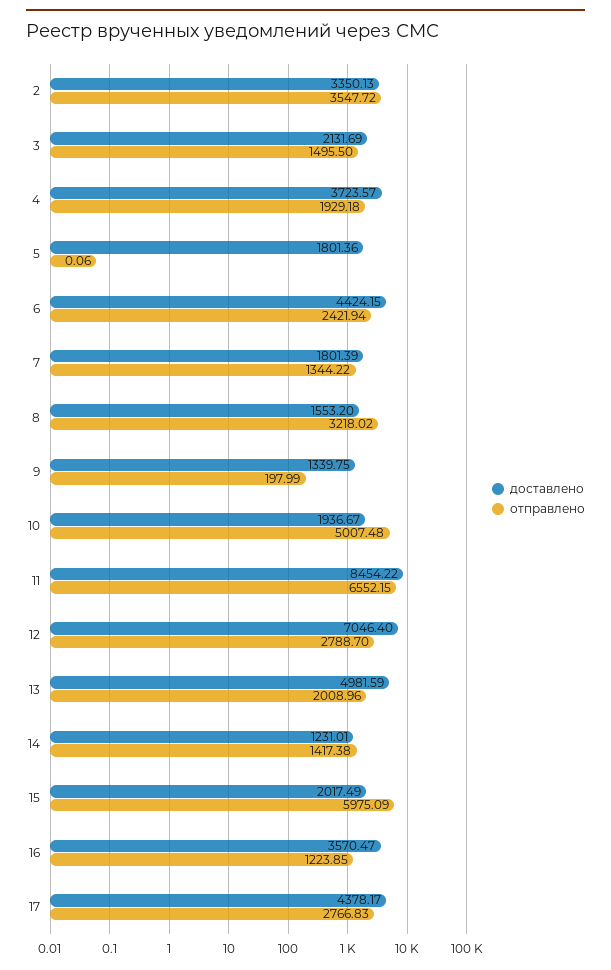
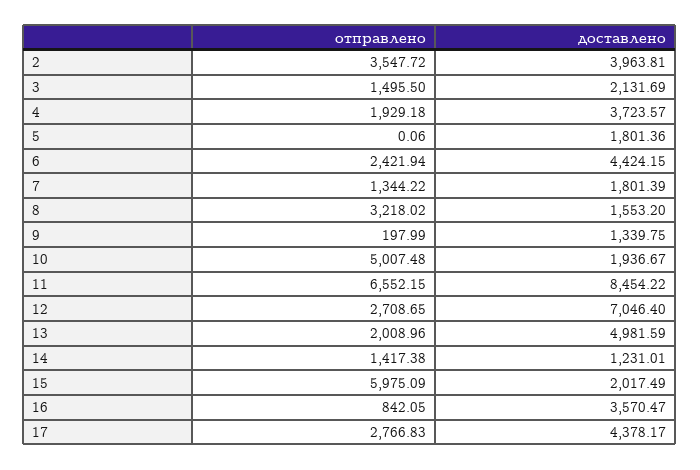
  {
    "доставлено": {
-     "2": 3350.13,
+     "2": 3963.81,
      "3": 2131.69,
      "4": 3723.57,
      "5": 1801.36,
      "6": 4424.15,
      "7": 1801.39,
      "8": 1553.2,
      "9": 1339.75,
      "10": 1936.67,
      "11": 8454.22,
      "12": 7046.4,
      "13": 4981.59,
      "14": 1231.01,
      "15": 2017.49,
      "16": 3570.47,
      "17": 4378.17
    },
    "отправлено": {
      "2": 3547.72,
      "3": 1495.5,
      "4": 1929.18,
      "5": 0.06,
      "6": 2421.94,
      "7": 1344.22,
      "8": 3218.02,
      "9": 197.99,
      "10": 5007.48,
      "11": 6552.15,
-     "12": 2788.7,
+     "12": 2708.65,
      "13": 2008.96,
      "14": 1417.38,
      "15": 5975.09,
-     "16": 1223.85,
+     "16": 842.05,
      "17": 2766.83
    }
  }

